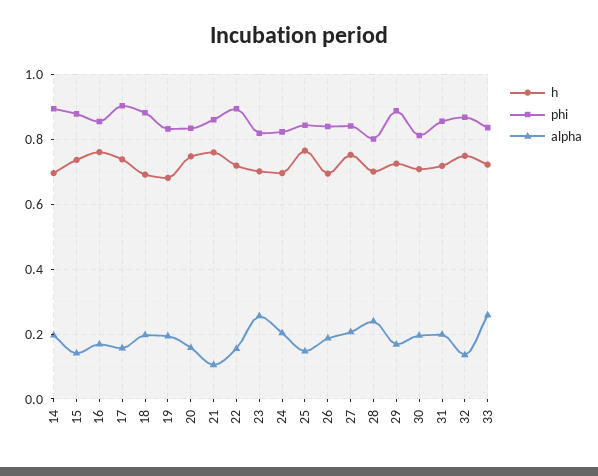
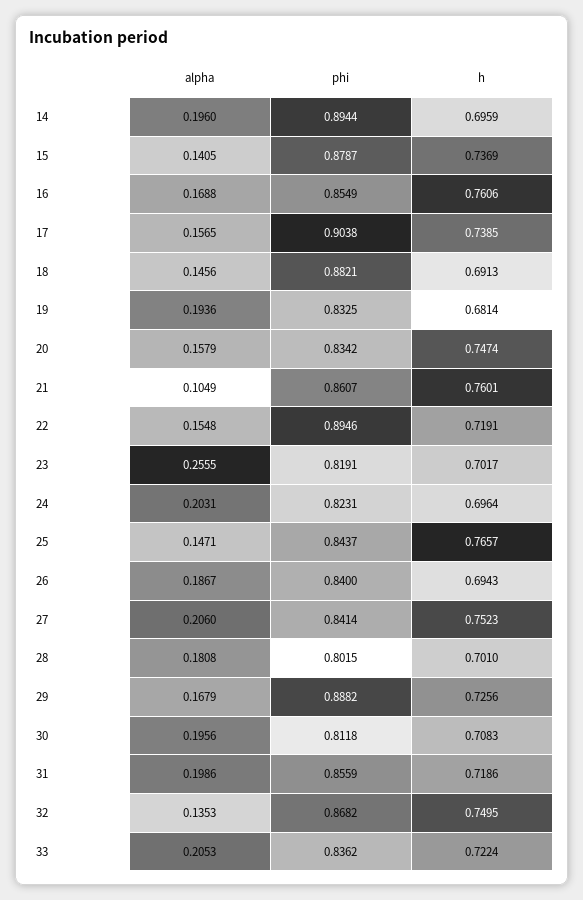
  {
    "h": {
      "14": 0.6959,
      "15": 0.7369,
      "16": 0.7606,
      "17": 0.7385,
      "18": 0.6913,
      "19": 0.6814,
      "20": 0.7474,
      "21": 0.7601,
      "22": 0.7191,
      "23": 0.7017,
      "24": 0.6964,
      "25": 0.7657,
      "26": 0.6943,
      "27": 0.7523,
      "28": 0.701,
      "29": 0.7256,
      "30": 0.7083,
      "31": 0.7186,
      "32": 0.7495,
      "33": 0.7224
    },
    "phi": {
      "14": 0.8944,
      "15": 0.8787,
      "16": 0.8549,
      "17": 0.9038,
      "18": 0.8821,
      "19": 0.8325,
      "20": 0.8342,
      "21": 0.8607,
      "22": 0.8946,
      "23": 0.8191,
      "24": 0.8231,
      "25": 0.8437,
      "26": 0.84,
      "27": 0.8414,
      "28": 0.8015,
      "29": 0.8882,
      "30": 0.8118,
      "31": 0.8559,
      "32": 0.8682,
      "33": 0.8362
    },
    "alpha": {
      "14": 0.196,
      "15": 0.1405,
      "16": 0.1688,
      "17": 0.1565,
-     "18": 0.2,
+     "18": 0.1456,
      "19": 0.1936,
      "20": 0.1579,
      "21": 0.1049,
      "22": 0.1548,
      "23": 0.2555,
      "24": 0.2031,
      "25": 0.1471,
      "26": 0.1867,
      "27": 0.206,
-     "28": 0.24,
+     "28": 0.1808,
      "29": 0.1679,
      "30": 0.1956,
      "31": 0.1986,
      "32": 0.1353,
-     "33": 0.26
+     "33": 0.2053
    }
  }

